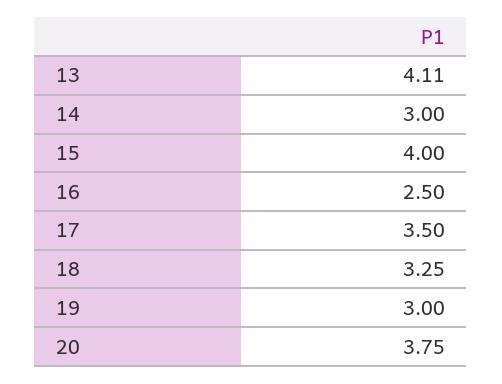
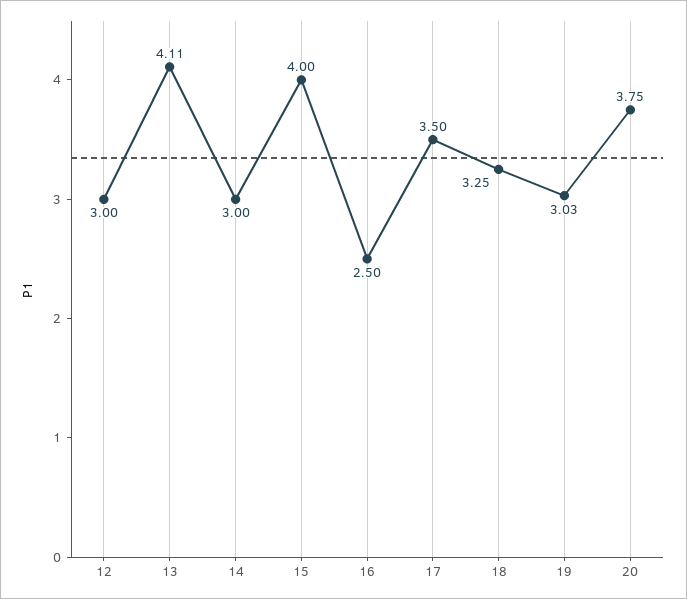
  {
    "13": 4.11,
    "14": 3,
    "15": 4,
    "16": 2.5,
    "17": 3.5,
    "18": 3.25,
-   "19": 3,
+   "19": 3.03,
-   "20": 3.75
+   "20": 3.75,
+   "12": 3
  }

